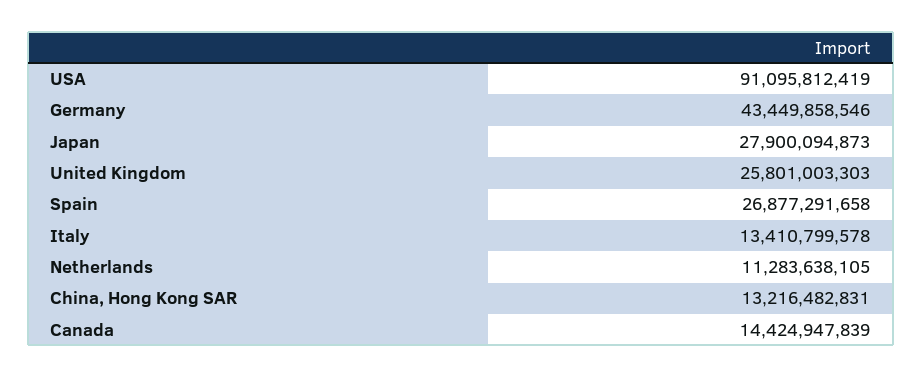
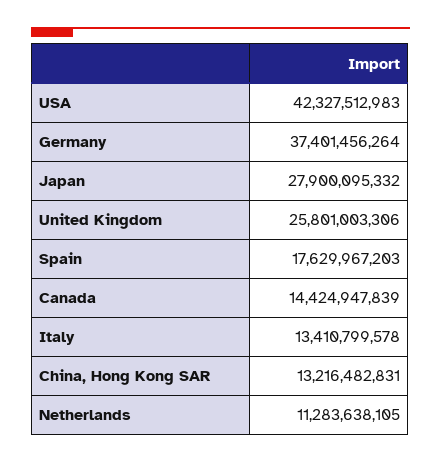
  {
-   "USA": 91095812419,
+   "USA": 42327512983,
-   "Germany": 43449858546,
+   "Germany": 37401456264,
-   "Japan": 27900094873,
+   "Japan": 27900095332,
-   "United Kingdom": 25801003303,
+   "United Kingdom": 25801003306,
-   "Spain": 26877291658,
+   "Spain": 17629967203,
    "Italy": 13410799578,
    "Netherlands": 11283638105,
    "China, Hong Kong SAR": 13216482831,
    "Canada": 14424947839
  }

